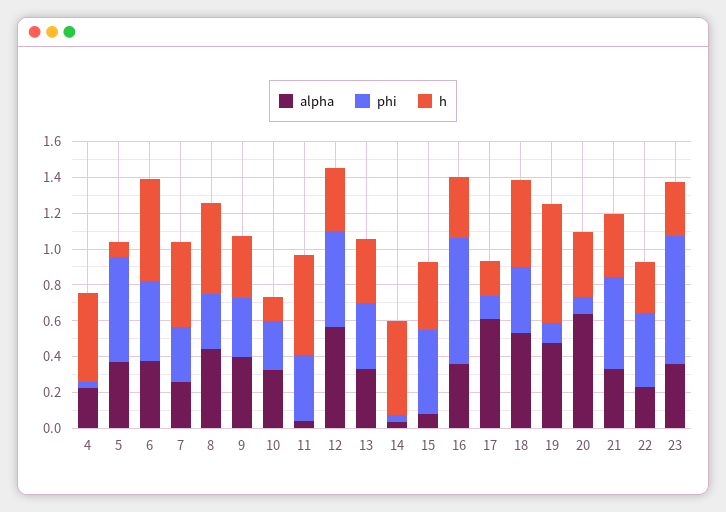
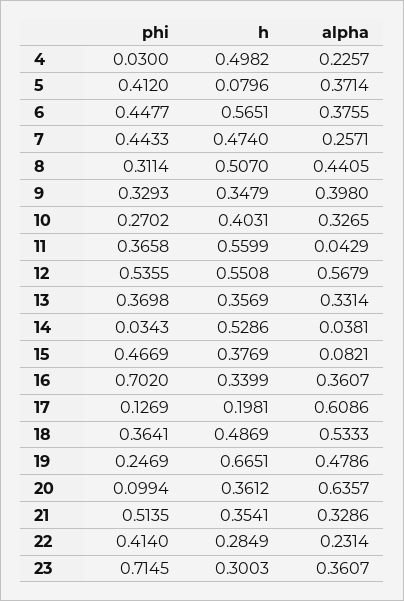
  {
    "alpha": {
      "4": 0.2257,
      "5": 0.3714,
      "6": 0.3755,
      "7": 0.2571,
      "8": 0.4405,
      "9": 0.398,
      "10": 0.3265,
      "11": 0.0429,
      "12": 0.5679,
      "13": 0.3314,
      "14": 0.0381,
      "15": 0.0821,
      "16": 0.3607,
      "17": 0.6086,
      "18": 0.5333,
      "19": 0.4786,
      "20": 0.6357,
      "21": 0.3286,
      "22": 0.2314,
      "23": 0.3607
    },
    "phi": {
      "4": 0.03,
-     "5": 0.6,
+     "5": 0.412,
      "6": 0.4477,
-     "7": 0.3,
+     "7": 0.4433,
      "8": 0.3114,
      "9": 0.3293,
      "10": 0.2702,
      "11": 0.3658,
      "12": 0.5355,
      "13": 0.3698,
      "14": 0.0343,
      "15": 0.4669,
      "16": 0.702,
      "17": 0.1269,
      "18": 0.3641,
-     "19": 0.1,
+     "19": 0.2469,
      "20": 0.0994,
      "21": 0.5135,
      "22": 0.414,
      "23": 0.7145
    },
    "h": {
      "4": 0.4982,
      "5": 0.0796,
      "6": 0.5651,
      "7": 0.474,
      "8": 0.507,
      "9": 0.3479,
-     "10": 0.15,
+     "10": 0.4031,
      "11": 0.5599,
-     "12": 0.35,
+     "12": 0.5508,
      "13": 0.3569,
      "14": 0.5286,
      "15": 0.3769,
      "16": 0.3399,
      "17": 0.1981,
      "18": 0.4869,
      "19": 0.6651,
      "20": 0.3612,
      "21": 0.3541,
      "22": 0.2849,
      "23": 0.3003
    }
  }

